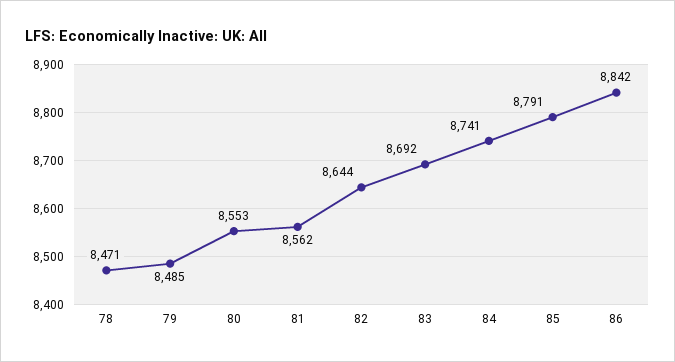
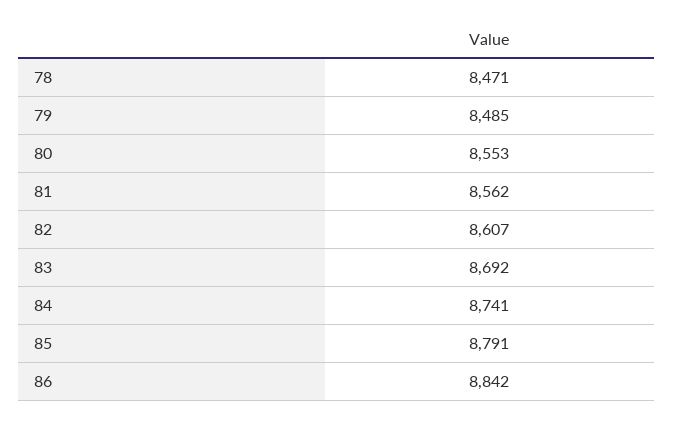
  {
    "78": 8471,
    "79": 8485,
    "80": 8553,
    "81": 8562,
-   "82": 8644,
+   "82": 8607,
    "83": 8692,
    "84": 8741,
    "85": 8791,
    "86": 8842
  }

